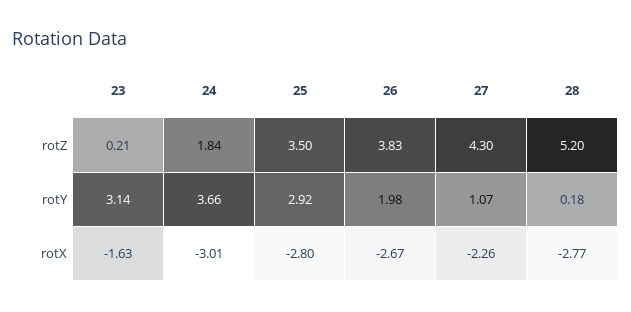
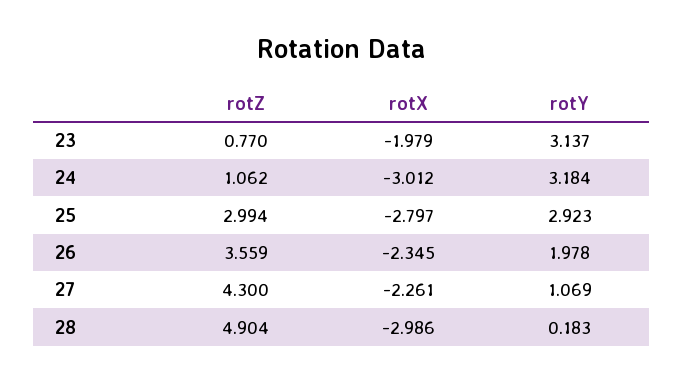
  {
    "23": {
-     "rotZ": 0.21,
+     "rotZ": 0.77,
      "rotY": 3.137,
-     "rotX": -1.63
+     "rotX": -1.979
    },
    "24": {
-     "rotZ": 1.84,
+     "rotZ": 1.062,
-     "rotY": 3.66,
+     "rotY": 3.184,
      "rotX": -3.012
    },
    "25": {
-     "rotZ": 3.5,
+     "rotZ": 2.994,
      "rotY": 2.923,
      "rotX": -2.797
    },
    "26": {
-     "rotZ": 3.83,
+     "rotZ": 3.559,
      "rotY": 1.978,
-     "rotX": -2.67
+     "rotX": -2.345
    },
    "27": {
      "rotZ": 4.3,
      "rotY": 1.069,
      "rotX": -2.261
    },
    "28": {
-     "rotZ": 5.2,
+     "rotZ": 4.904,
      "rotY": 0.183,
-     "rotX": -2.77
+     "rotX": -2.986
    }
  }

